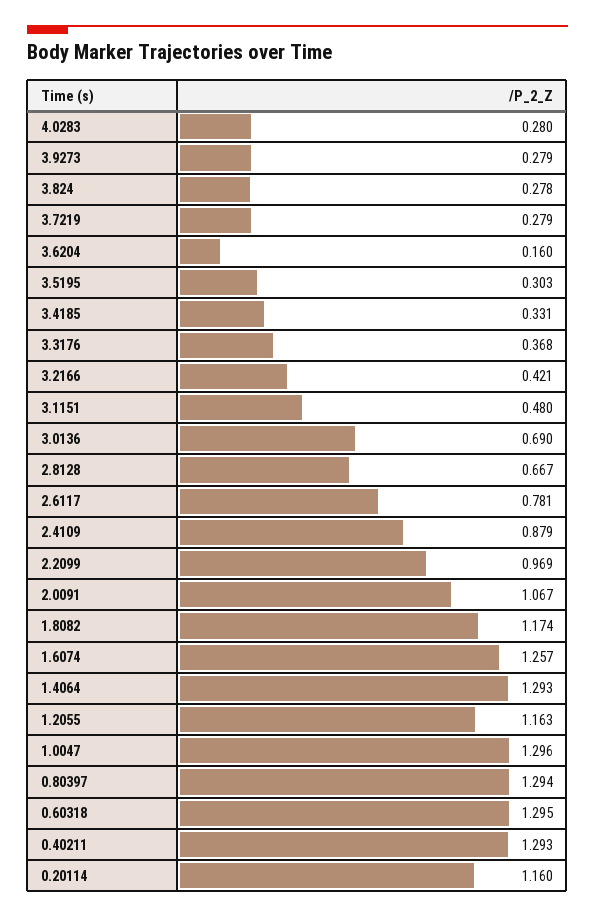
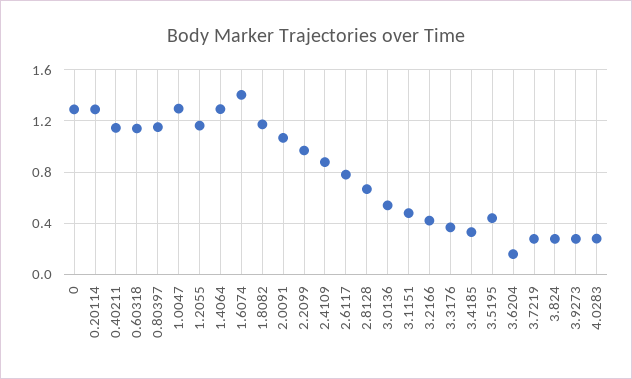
  {
    "4.0283": 0.28,
    "3.9273": 0.279,
    "3.824": 0.278,
    "3.7219": 0.279,
    "3.6204": 0.16,
-   "3.5195": 0.303,
+   "3.5195": 0.45,
    "3.4185": 0.331,
    "3.3176": 0.368,
    "3.2166": 0.421,
    "3.1151": 0.48,
-   "3.0136": 0.69,
+   "3.0136": 0.55,
    "2.8128": 0.667,
    "2.6117": 0.781,
    "2.4109": 0.879,
    "2.2099": 0.969,
    "2.0091": 1.067,
    "1.8082": 1.174,
-   "1.6074": 1.257,
+   "1.6074": 1.4,
    "1.4064": 1.293,
    "1.2055": 1.163,
    "1.0047": 1.296,
-   "0.80397": 1.294,
+   "0.80397": 1.15,
-   "0.60318": 1.295,
+   "0.60318": 1.15,
-   "0.40211": 1.293,
+   "0.40211": 1.15,
-   "0.20114": 1.16
+   "0.20114": 1.3,
+   "0": 1.3
  }

